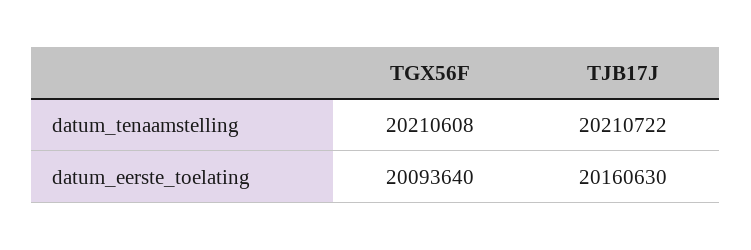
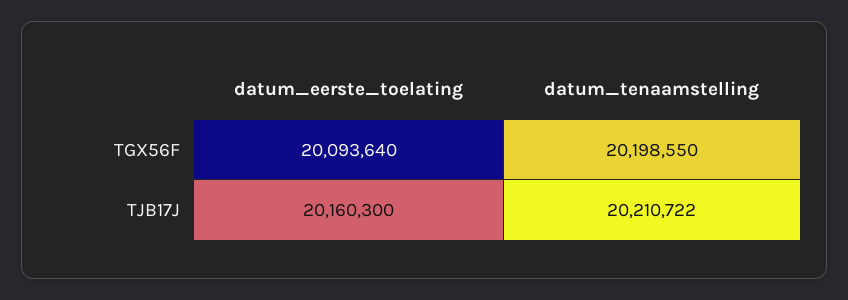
  {
    "TGX56F": {
-     "datum_tenaamstelling": 20210608,
+     "datum_tenaamstelling": 20198550,
      "datum_eerste_toelating": 20093640
    },
    "TJB17J": {
      "datum_tenaamstelling": 20210722,
-     "datum_eerste_toelating": 20160630
+     "datum_eerste_toelating": 20160300
    }
  }

